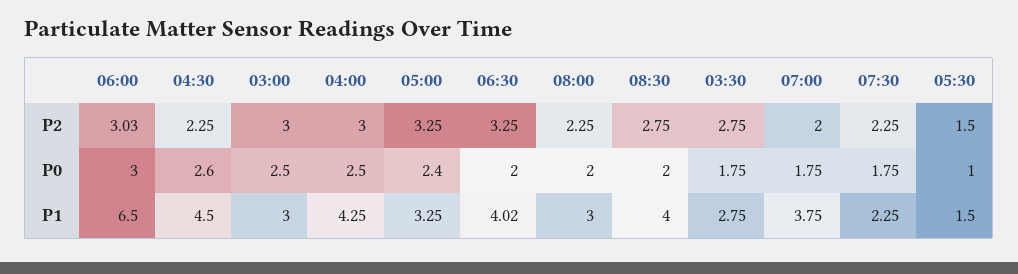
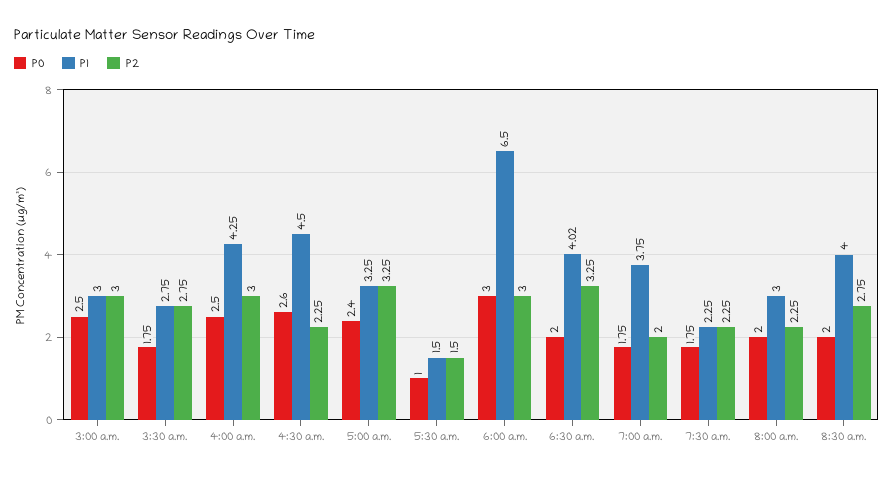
  {
    "P2": {
-     "06:00": 3.03,
+     "06:00": 3,
      "04:30": 2.25,
      "03:00": 3,
      "04:00": 3,
      "05:00": 3.25,
      "06:30": 3.25,
      "08:00": 2.25,
      "08:30": 2.75,
      "03:30": 2.75,
      "07:00": 2,
      "07:30": 2.25,
      "05:30": 1.5
    },
    "P0": {
      "06:00": 3,
      "04:30": 2.6,
      "03:00": 2.5,
      "04:00": 2.5,
      "05:00": 2.4,
      "06:30": 2,
      "08:00": 2,
      "08:30": 2,
      "03:30": 1.75,
      "07:00": 1.75,
      "07:30": 1.75,
      "05:30": 1
    },
    "P1": {
      "06:00": 6.5,
      "04:30": 4.5,
      "03:00": 3,
      "04:00": 4.25,
      "05:00": 3.25,
      "06:30": 4.02,
      "08:00": 3,
      "08:30": 4,
      "03:30": 2.75,
      "07:00": 3.75,
      "07:30": 2.25,
      "05:30": 1.5
    }
  }

